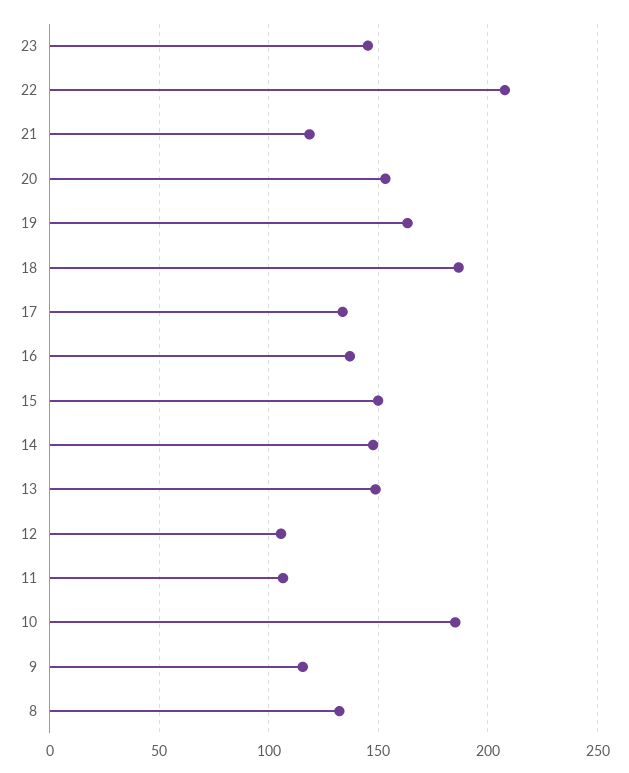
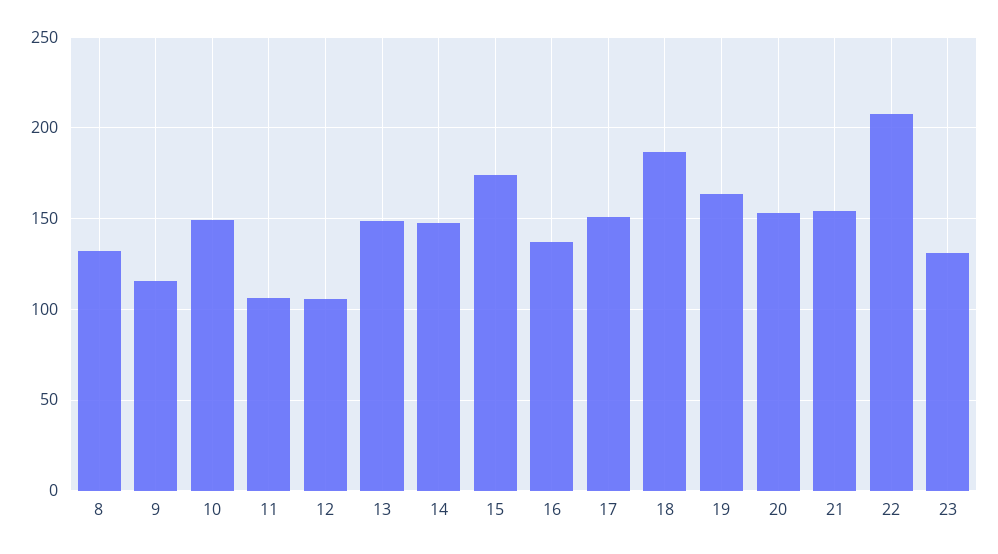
  {
-   "23": 145,
+   "23": 130,
    "22": 210,
-   "21": 120,
+   "21": 155,
    "20": 155,
    "19": 165,
    "18": 185,
-   "17": 135,
+   "17": 150,
    "16": 135,
-   "15": 150,
+   "15": 175,
    "14": 150,
    "13": 150,
    "12": 105,
    "11": 105,
-   "10": 185,
+   "10": 150,
    "9": 115,
    "8": 130
  }

